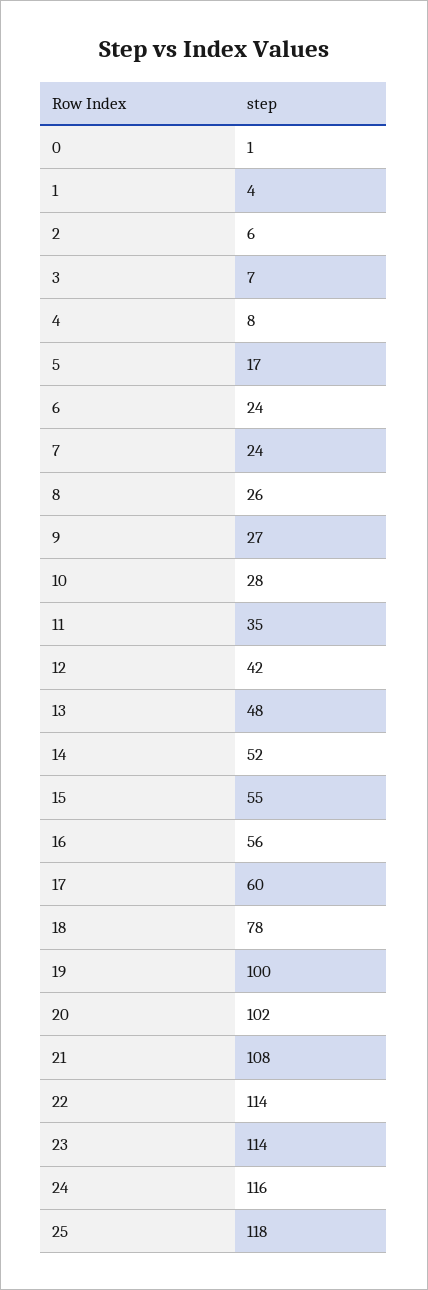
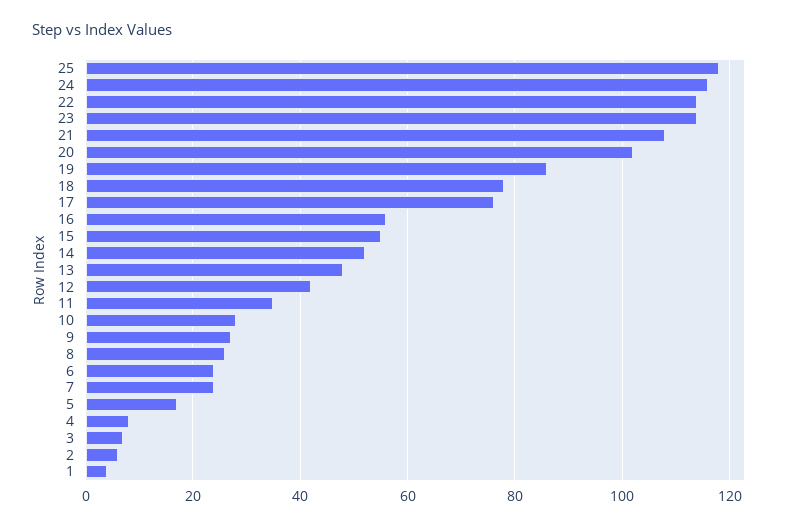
  {
-   "0": 1,
    "1": 4,
    "2": 6,
    "3": 7,
    "4": 8,
    "5": 17,
    "6": 24,
    "7": 24,
    "8": 26,
    "9": 27,
    "10": 28,
    "11": 35,
    "12": 42,
    "13": 48,
    "14": 52,
    "15": 55,
    "16": 56,
-   "17": 60,
+   "17": 75,
    "18": 78,
-   "19": 100,
+   "19": 85,
    "20": 102,
    "21": 108,
    "22": 114,
    "23": 114,
    "24": 116,
    "25": 118
  }

